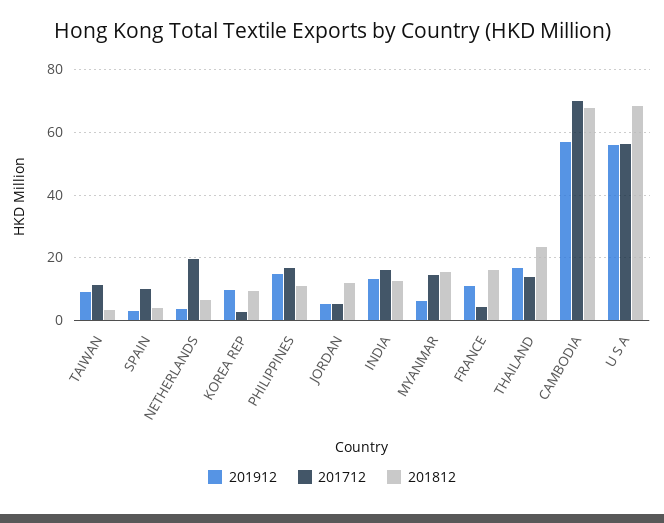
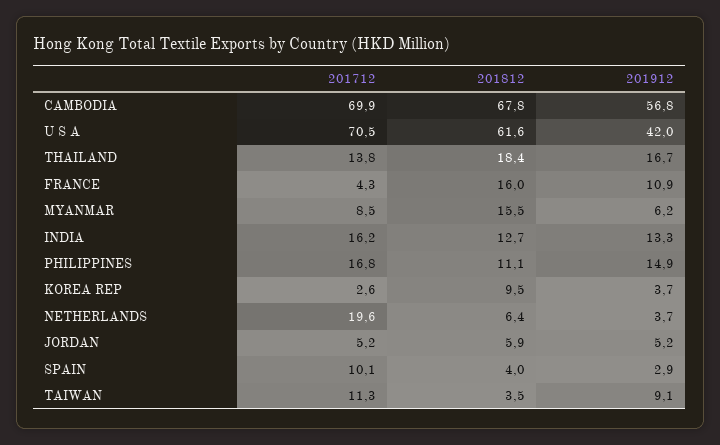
  {
    "201912": {
      "TAIWAN": 9.1,
      "SPAIN": 2.9,
      "NETHERLANDS": 3.7,
-     "KOREA REP": 10,
+     "KOREA REP": 3.7,
      "PHILIPPINES": 14.9,
      "JORDAN": 5.2,
      "INDIA": 13.3,
      "MYANMAR": 6.2,
      "FRANCE": 10.9,
      "THAILAND": 16.7,
      "CAMBODIA": 56.8,
-     "U S A": 56
+     "U S A": 42
    },
    "201712": {
      "TAIWAN": 11.3,
      "SPAIN": 10.1,
      "NETHERLANDS": 19.6,
      "KOREA REP": 2.6,
      "PHILIPPINES": 16.8,
      "JORDAN": 5.2,
      "INDIA": 16.2,
-     "MYANMAR": 14,
+     "MYANMAR": 8.5,
      "FRANCE": 4.3,
      "THAILAND": 13.8,
      "CAMBODIA": 69.9,
-     "U S A": 56
+     "U S A": 70.5
    },
    "201812": {
      "TAIWAN": 3.5,
      "SPAIN": 4,
      "NETHERLANDS": 6.4,
      "KOREA REP": 9.5,
      "PHILIPPINES": 11.1,
-     "JORDAN": 12,
+     "JORDAN": 5.9,
      "INDIA": 12.7,
      "MYANMAR": 15.5,
      "FRANCE": 16,
-     "THAILAND": 24,
+     "THAILAND": 18.4,
      "CAMBODIA": 67.8,
-     "U S A": 68
+     "U S A": 61.6
    }
  }

